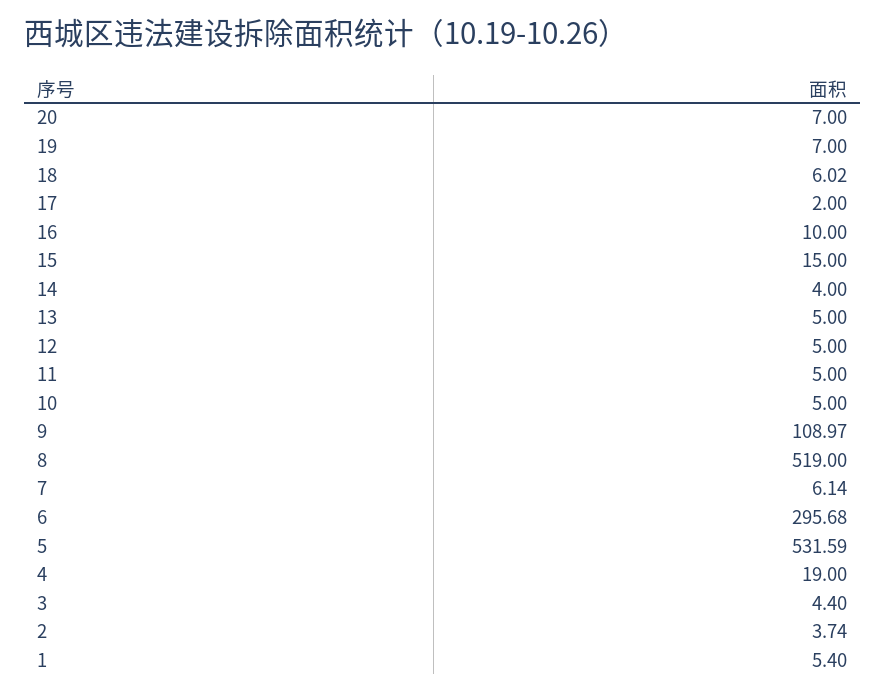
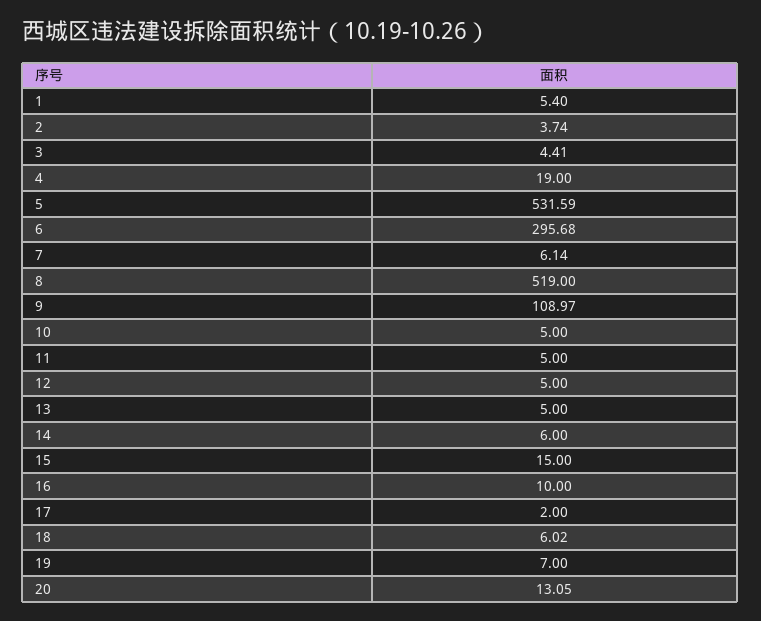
  {
-   "20": 7,
+   "20": 13.05,
    "19": 7,
    "18": 6.02,
    "17": 2,
    "16": 10,
    "15": 15,
-   "14": 4,
+   "14": 6,
    "13": 5,
    "12": 5,
    "11": 5,
    "10": 5,
    "9": 108.97,
    "8": 519,
    "7": 6.14,
    "6": 295.68,
    "5": 531.59,
    "4": 19,
-   "3": 4.4,
+   "3": 4.41,
    "2": 3.74,
    "1": 5.4
  }

